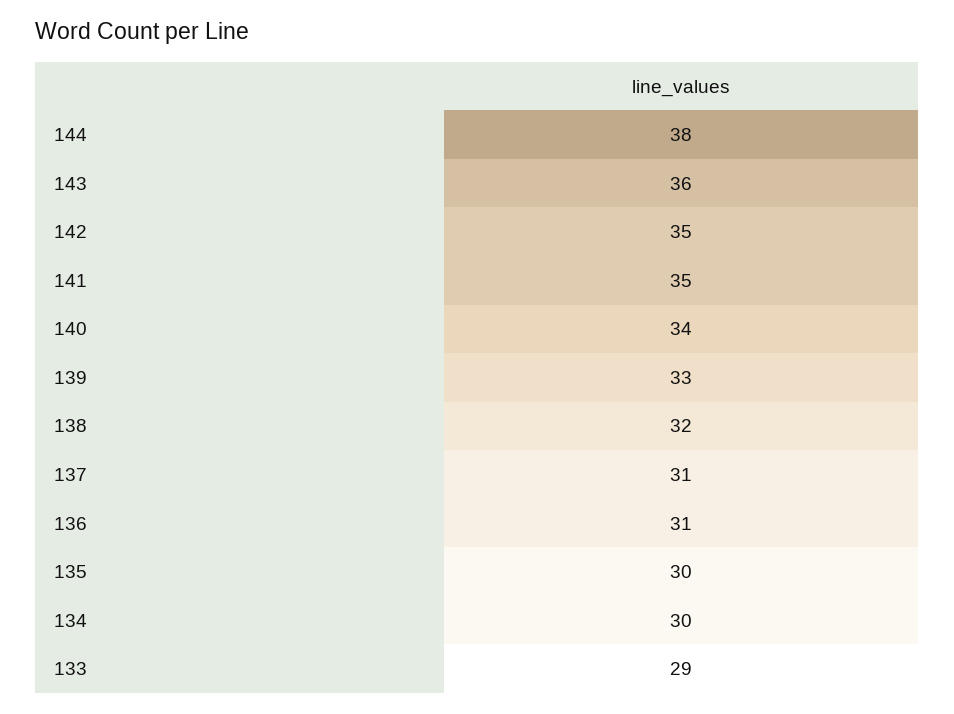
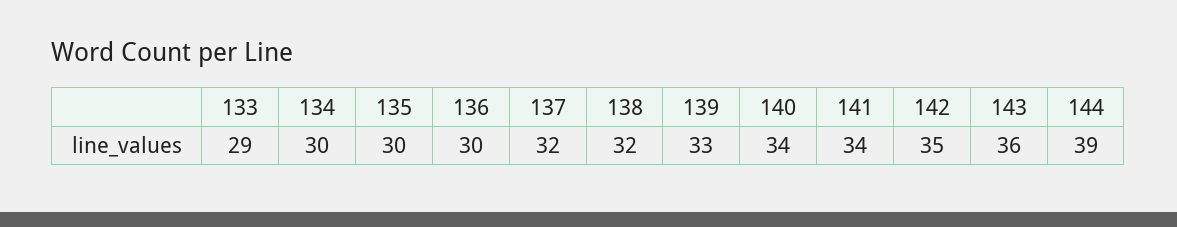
  {
-   "144": 38,
+   "144": 39,
    "143": 36,
    "142": 35,
-   "141": 35,
+   "141": 34,
    "140": 34,
    "139": 33,
    "138": 32,
-   "137": 31,
+   "137": 32,
-   "136": 31,
+   "136": 30,
    "135": 30,
    "134": 30,
    "133": 29
  }

